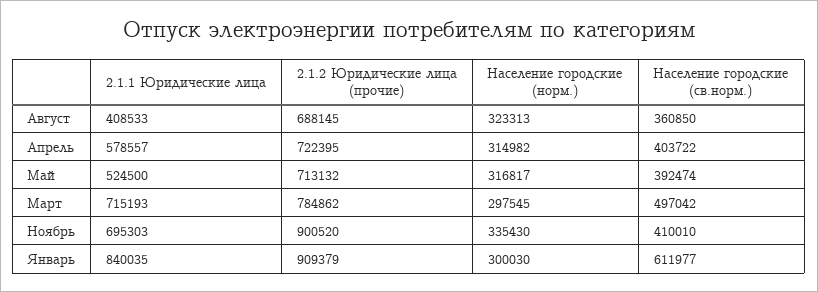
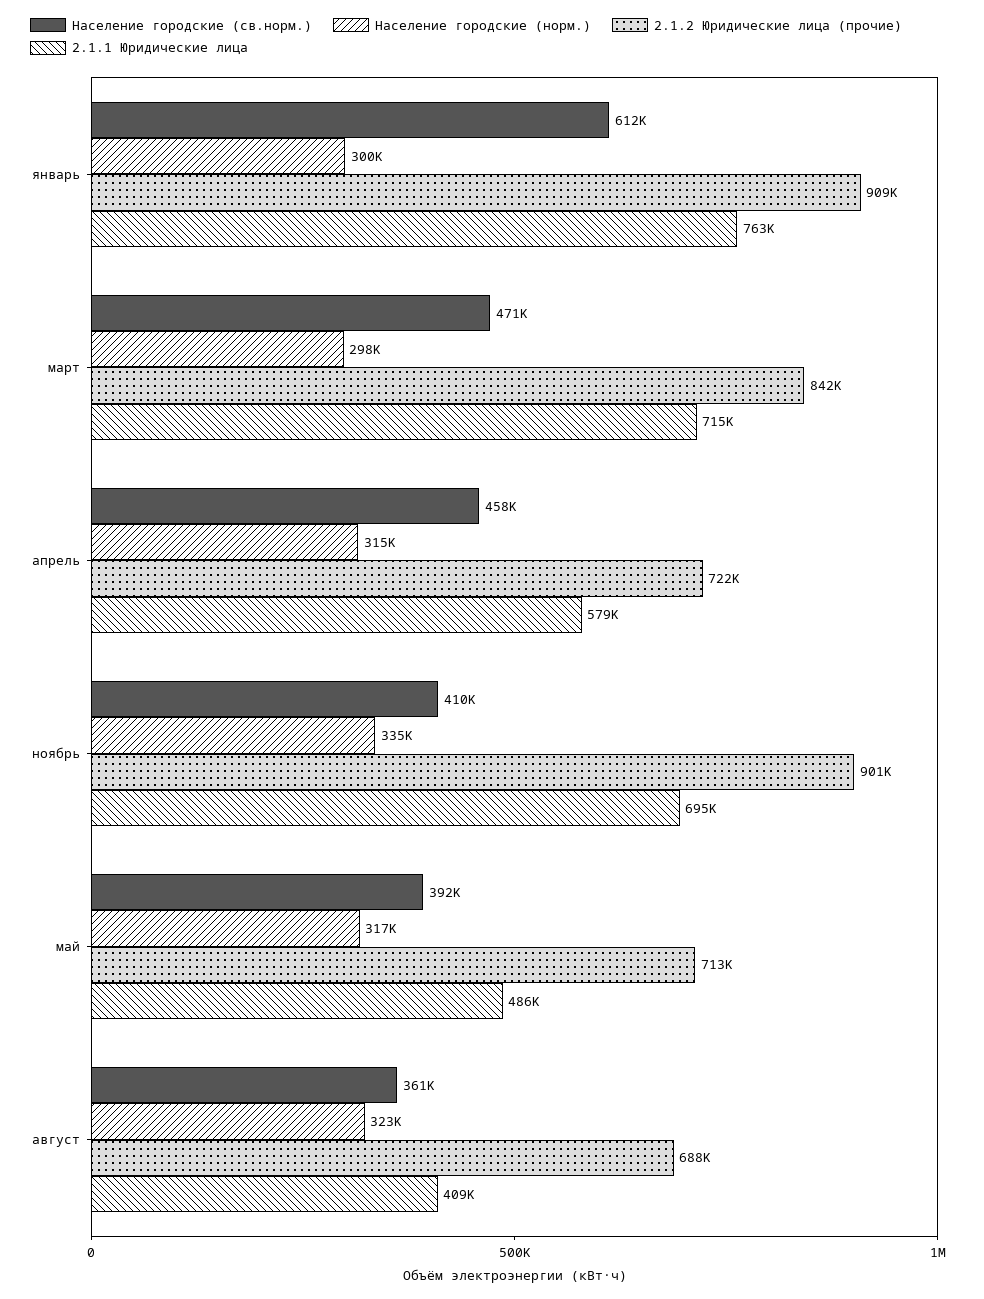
  {
    "2.1.1 Юридические лица": {
      "Август": 408533,
      "Апрель": 578557,
-     "Май": 524500,
+     "Май": 486000,
      "Март": 715193,
      "Ноябрь": 695303,
-     "Январь": 840035
+     "Январь": 763000
    },
    "2.1.2 Юридические лица (прочие)": {
      "Август": 688145,
      "Апрель": 722395,
      "Май": 713132,
-     "Март": 784862,
+     "Март": 842000,
      "Ноябрь": 900520,
      "Январь": 909379
    },
    "Население городские (норм.)": {
      "Август": 323313,
      "Апрель": 314982,
      "Май": 316817,
      "Март": 297545,
      "Ноябрь": 335430,
      "Январь": 300030
    },
    "Население городские (св.норм.)": {
      "Август": 360850,
-     "Апрель": 403722,
+     "Апрель": 458000,
      "Май": 392474,
-     "Март": 497042,
+     "Март": 471000,
      "Ноябрь": 410010,
      "Январь": 611977
    }
  }

